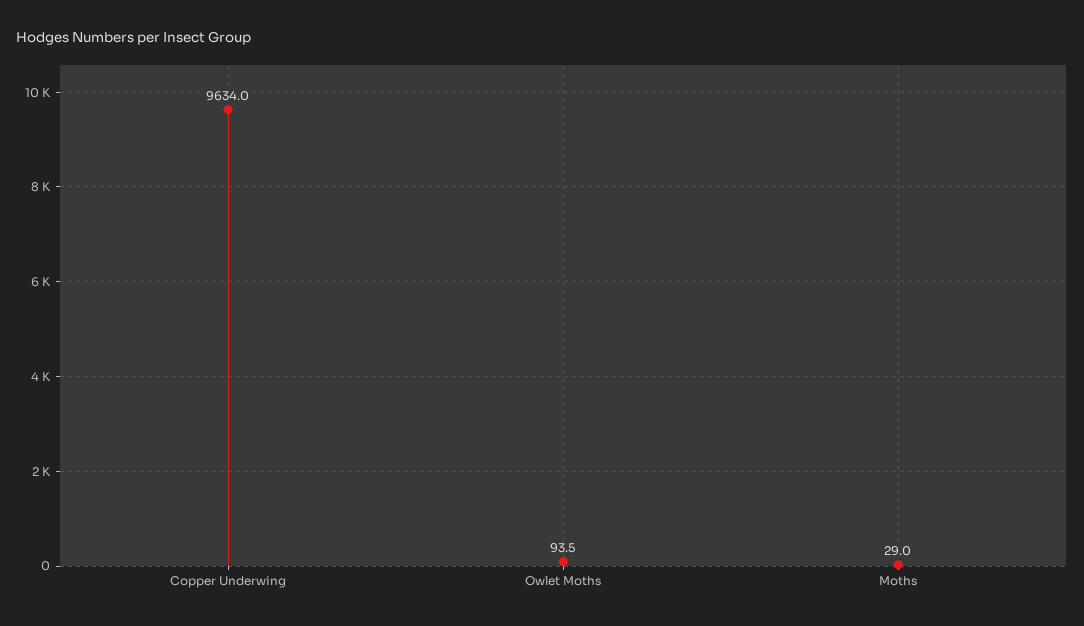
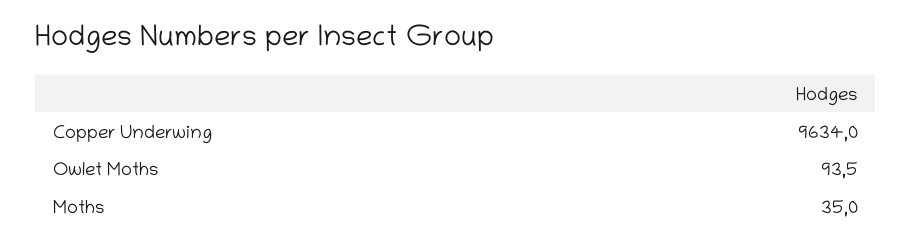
  {
    "Copper Underwing": 9634,
    "Owlet Moths": 93.5,
-   "Moths": 29
+   "Moths": 35
  }

